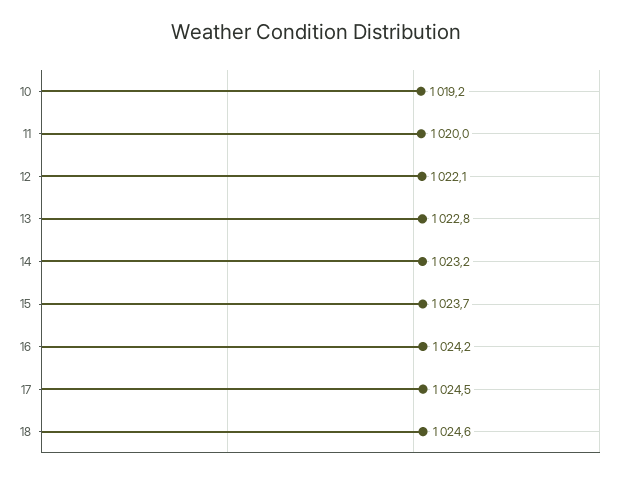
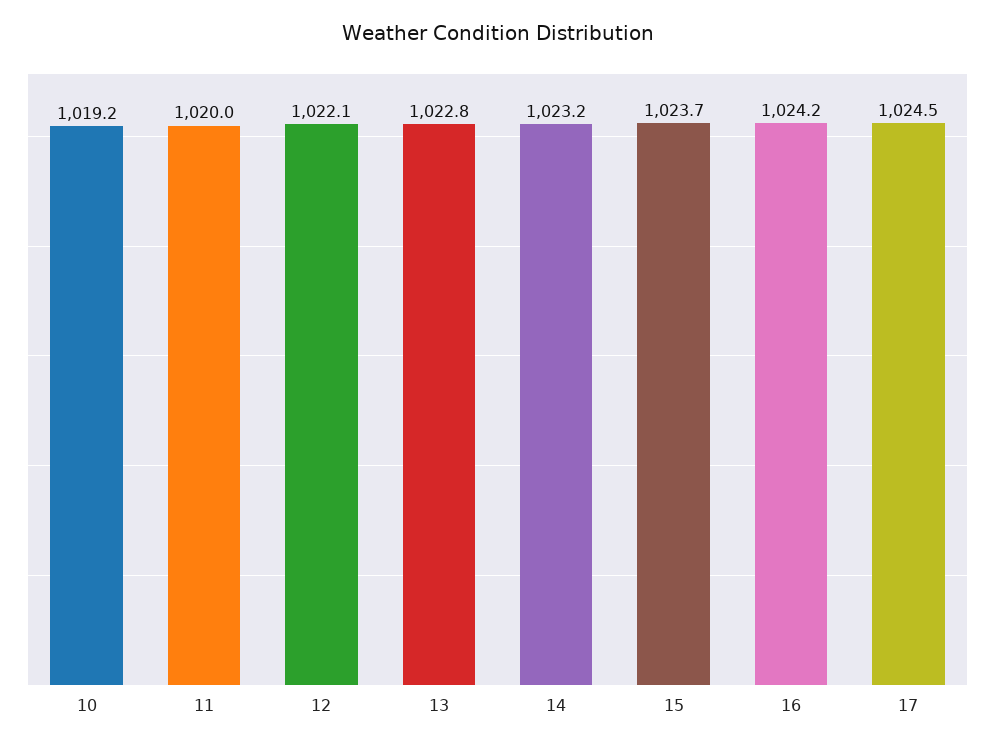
  {
    "10": 1019.2,
    "11": 1020,
    "12": 1022.1,
    "13": 1022.8,
    "14": 1023.2,
    "15": 1023.7,
    "16": 1024.2,
-   "17": 1024.5,
+   "17": 1024.5
-   "18": 1024.6
  }

